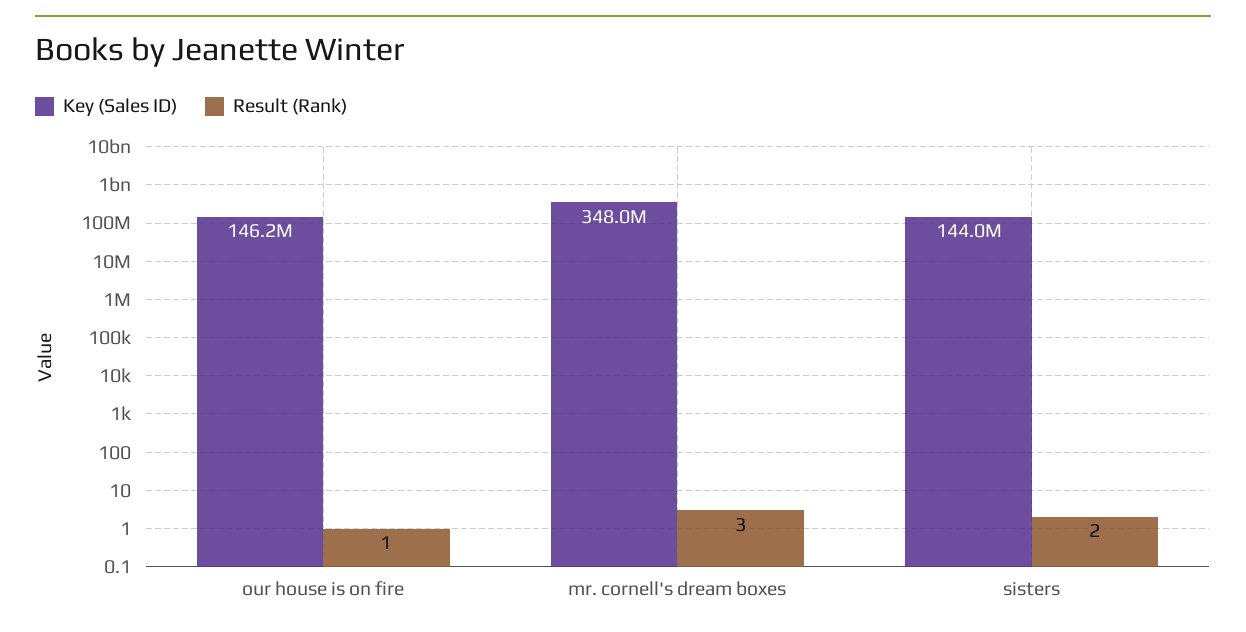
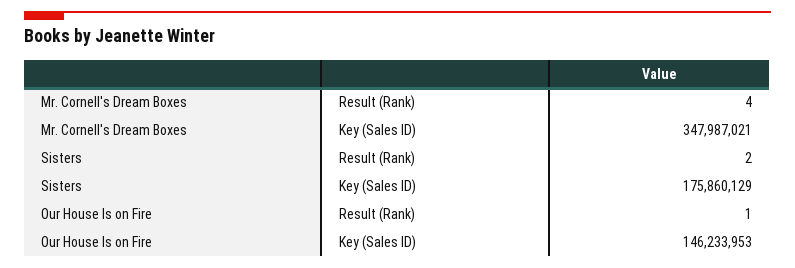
  {
    "Key (Sales ID)": {
      "our house is on fire": 146233953,
      "mr. cornell's dream boxes": 347987021,
-     "sisters": 144000000
+     "sisters": 175860129
    },
    "Result (Rank)": {
      "our house is on fire": 1,
-     "mr. cornell's dream boxes": 3,
+     "mr. cornell's dream boxes": 4,
      "sisters": 2
    }
  }

